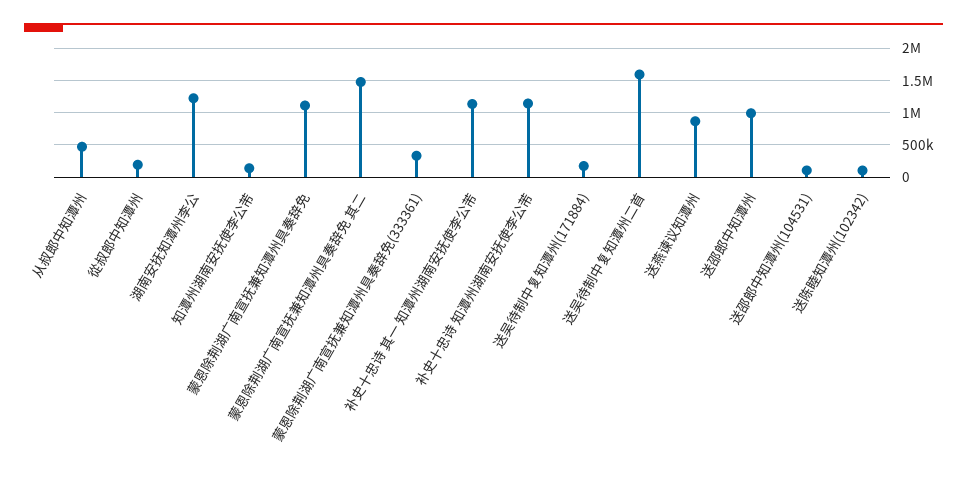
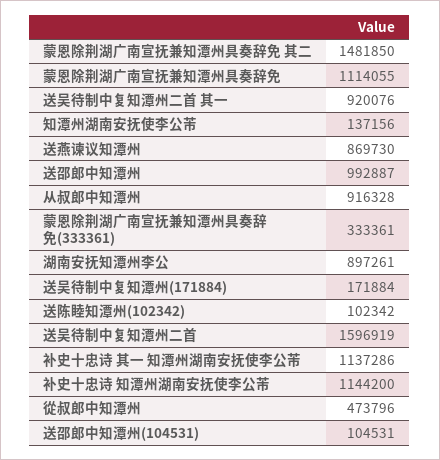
  {
-   "从叔郎中知潭州": 500000,
+   "从叔郎中知潭州": 916328,
-   "從叔郎中知潭州": 200000,
+   "從叔郎中知潭州": 473796,
-   "湖南安抚知潭州李公": 1200000,
+   "湖南安抚知潭州李公": 897261,
    "知潭州湖南安抚使李公芾": 137156,
    "蒙恩除荆湖广南宣抚兼知潭州具奏辞免": 1114055,
    "蒙恩除荆湖广南宣抚兼知潭州具奏辞免 其二": 1481850,
    "蒙恩除荆湖广南宣抚兼知潭州具奏辞免(333361)": 333361,
    "补史十忠诗 其一 知潭州湖南安抚使李公芾": 1137286,
    "补史十忠诗 知潭州湖南安抚使李公芾": 1144200,
    "送吴待制中复知潭州(171884)": 171884,
    "送吴待制中复知潭州二首": 1596919,
    "送燕谏议知潭州": 869730,
    "送邵郎中知潭州": 992887,
    "送邵郎中知潭州(104531)": 104531,
-   "送陈睦知潭州(102342)": 102342
+   "送陈睦知潭州(102342)": 102342,
+   "送吴待制中复知潭州二首 其一": 920076
  }

